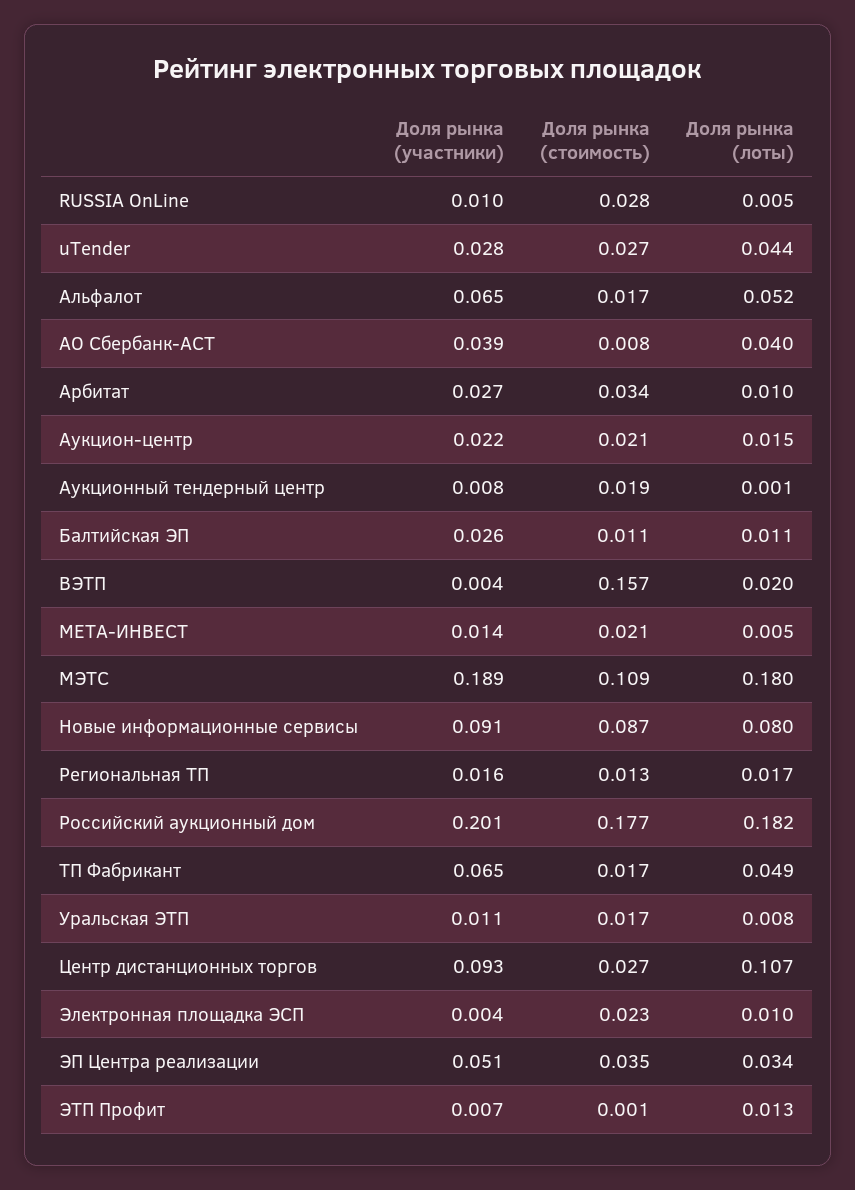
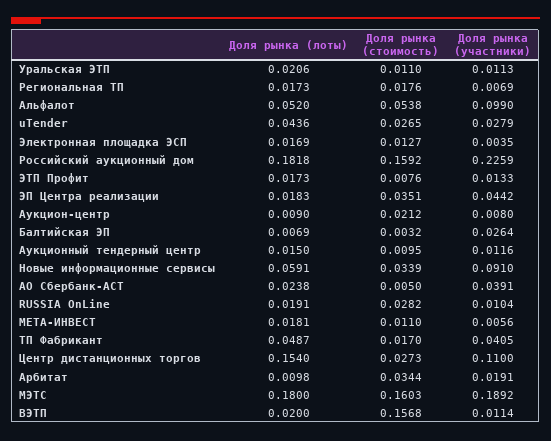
  {
    "Доля рынка (участники)": {
      "RUSSIA OnLine": 0.0104,
      "uTender": 0.0279,
-     "Альфалот": 0.065,
+     "Альфалот": 0.099,
      "АО Сбербанк-АСТ": 0.0391,
-     "Арбитат": 0.027,
+     "Арбитат": 0.0191,
-     "Аукцион-центр": 0.022,
+     "Аукцион-центр": 0.008,
-     "Аукционный тендерный центр": 0.008,
+     "Аукционный тендерный центр": 0.0116,
      "Балтийская ЭП": 0.0264,
-     "ВЭТП": 0.004,
+     "ВЭТП": 0.0114,
-     "МЕТА-ИНВЕСТ": 0.014,
+     "МЕТА-ИНВЕСТ": 0.0056,
      "МЭТС": 0.1892,
      "Новые информационные сервисы": 0.091,
-     "Региональная ТП": 0.016,
+     "Региональная ТП": 0.0069,
-     "Российский аукционный дом": 0.201,
+     "Российский аукционный дом": 0.2259,
-     "ТП Фабрикант": 0.065,
+     "ТП Фабрикант": 0.0405,
      "Уральская ЭТП": 0.0113,
-     "Центр дистанционных торгов": 0.093,
+     "Центр дистанционных торгов": 0.11,
      "Электронная площадка ЭСП": 0.0035,
-     "ЭП Центра реализации": 0.051,
+     "ЭП Центра реализации": 0.0442,
-     "ЭТП Профит": 0.007
+     "ЭТП Профит": 0.0133
    },
    "Доля рынка (стоимость)": {
      "RUSSIA OnLine": 0.0282,
      "uTender": 0.0265,
-     "Альфалот": 0.017,
+     "Альфалот": 0.0538,
-     "АО Сбербанк-АСТ": 0.008,
+     "АО Сбербанк-АСТ": 0.005,
      "Арбитат": 0.0344,
      "Аукцион-центр": 0.0212,
-     "Аукционный тендерный центр": 0.019,
+     "Аукционный тендерный центр": 0.0095,
-     "Балтийская ЭП": 0.011,
+     "Балтийская ЭП": 0.0032,
      "ВЭТП": 0.1568,
-     "МЕТА-ИНВЕСТ": 0.021,
+     "МЕТА-ИНВЕСТ": 0.011,
-     "МЭТС": 0.109,
+     "МЭТС": 0.1603,
-     "Новые информационные сервисы": 0.087,
+     "Новые информационные сервисы": 0.0339,
-     "Региональная ТП": 0.013,
+     "Региональная ТП": 0.0176,
-     "Российский аукционный дом": 0.177,
+     "Российский аукционный дом": 0.1592,
      "ТП Фабрикант": 0.017,
-     "Уральская ЭТП": 0.017,
+     "Уральская ЭТП": 0.011,
      "Центр дистанционных торгов": 0.0273,
-     "Электронная площадка ЭСП": 0.023,
+     "Электронная площадка ЭСП": 0.0127,
      "ЭП Центра реализации": 0.0351,
-     "ЭТП Профит": 0.001
+     "ЭТП Профит": 0.0076
    },
    "Доля рынка (лоты)": {
-     "RUSSIA OnLine": 0.005,
+     "RUSSIA OnLine": 0.0191,
      "uTender": 0.0436,
      "Альфалот": 0.052,
-     "АО Сбербанк-АСТ": 0.04,
+     "АО Сбербанк-АСТ": 0.0238,
      "Арбитат": 0.0098,
-     "Аукцион-центр": 0.015,
+     "Аукцион-центр": 0.009,
-     "Аукционный тендерный центр": 0.001,
+     "Аукционный тендерный центр": 0.015,
-     "Балтийская ЭП": 0.011,
+     "Балтийская ЭП": 0.0069,
      "ВЭТП": 0.02,
-     "МЕТА-ИНВЕСТ": 0.005,
+     "МЕТА-ИНВЕСТ": 0.0181,
      "МЭТС": 0.18,
-     "Новые информационные сервисы": 0.08,
+     "Новые информационные сервисы": 0.0591,
      "Региональная ТП": 0.0173,
      "Российский аукционный дом": 0.1818,
      "ТП Фабрикант": 0.0487,
-     "Уральская ЭТП": 0.008,
+     "Уральская ЭТП": 0.0206,
-     "Центр дистанционных торгов": 0.107,
+     "Центр дистанционных торгов": 0.154,
-     "Электронная площадка ЭСП": 0.01,
+     "Электронная площадка ЭСП": 0.0169,
-     "ЭП Центра реализации": 0.034,
+     "ЭП Центра реализации": 0.0183,
-     "ЭТП Профит": 0.013
+     "ЭТП Профит": 0.0173
    }
  }

